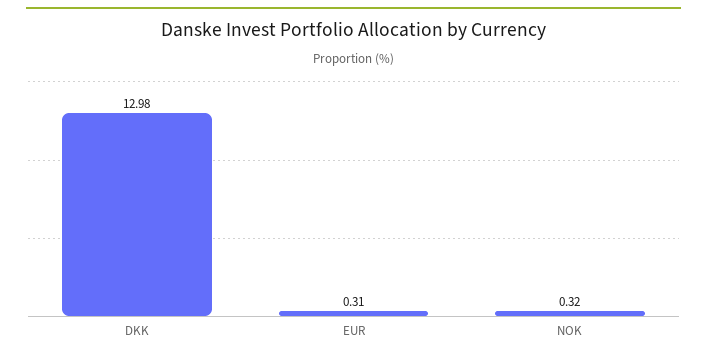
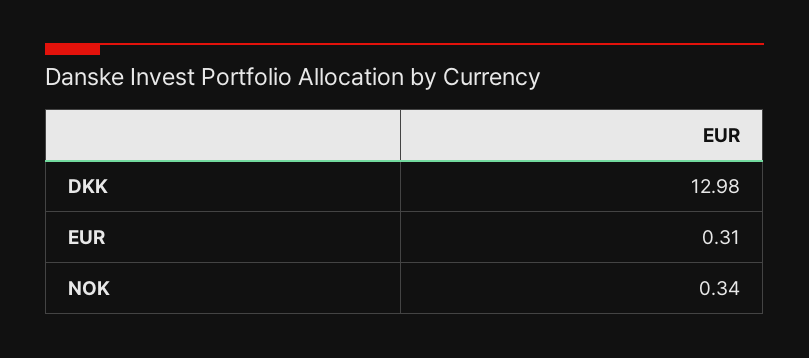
  {
    "DKK": 12.98,
    "EUR": 0.31,
-   "NOK": 0.32
+   "NOK": 0.34
  }

